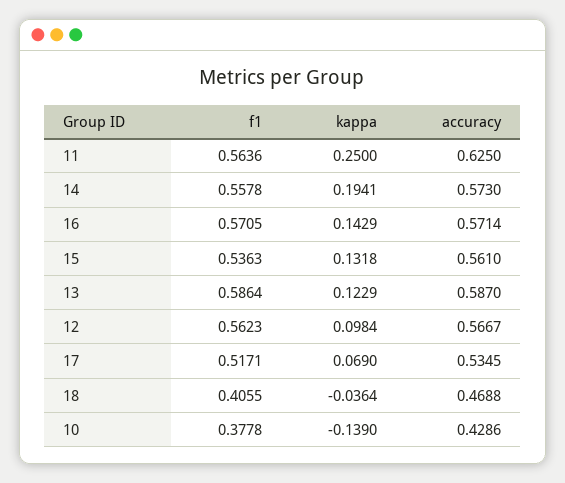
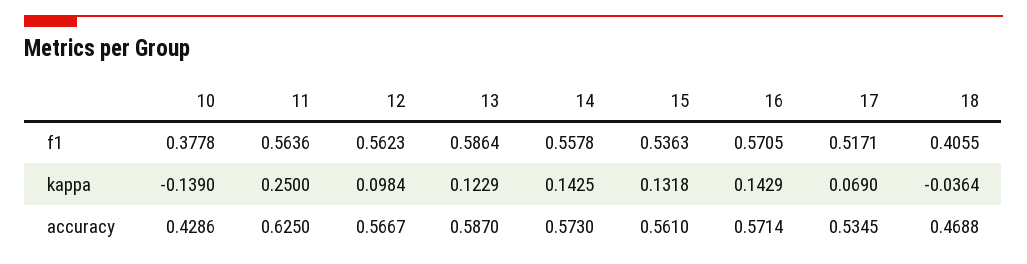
  {
    "f1": {
      "11": 0.5636,
      "14": 0.5578,
      "16": 0.5705,
      "15": 0.5363,
      "13": 0.5864,
      "12": 0.5623,
      "17": 0.5171,
      "18": 0.4055,
      "10": 0.3778
    },
    "kappa": {
      "11": 0.25,
-     "14": 0.1941,
+     "14": 0.1425,
      "16": 0.1429,
      "15": 0.1318,
      "13": 0.1229,
      "12": 0.0984,
      "17": 0.069,
      "18": -0.0364,
      "10": -0.139
    },
    "accuracy": {
      "11": 0.625,
      "14": 0.573,
      "16": 0.5714,
      "15": 0.561,
      "13": 0.587,
      "12": 0.5667,
      "17": 0.5345,
      "18": 0.4688,
      "10": 0.4286
    }
  }

